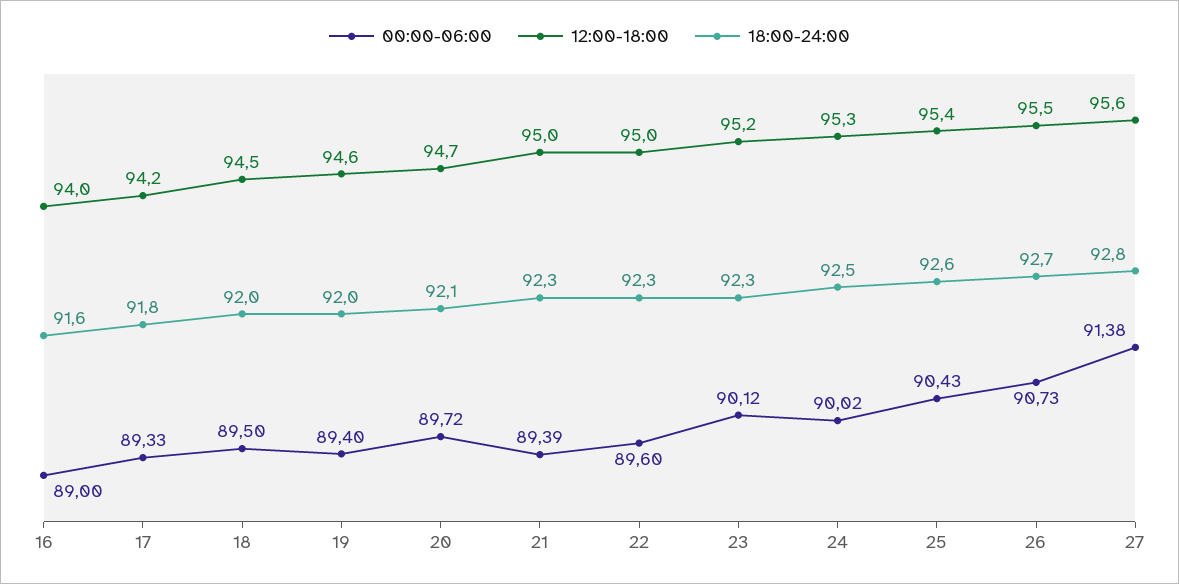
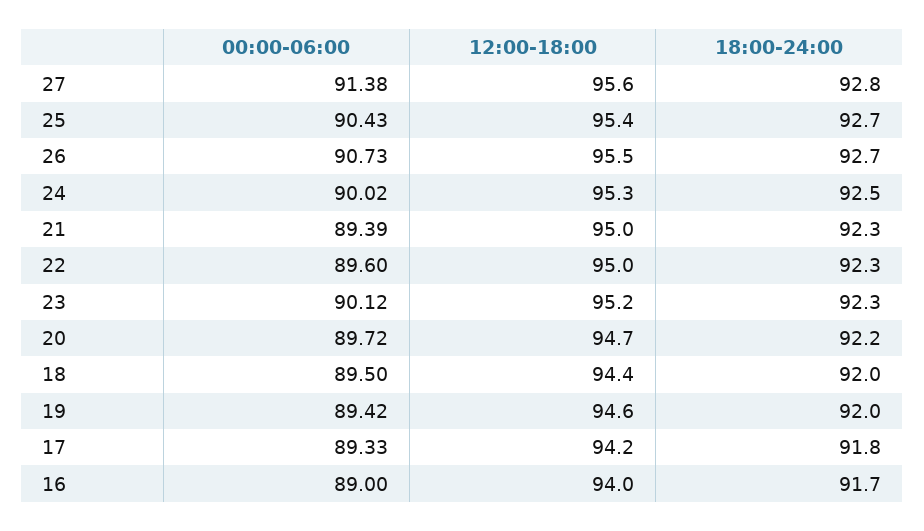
  {
    "00:00-06:00": {
      "16": 89,
      "17": 89.33,
      "18": 89.5,
-     "19": 89.4,
+     "19": 89.42,
      "20": 89.72,
      "21": 89.39,
      "22": 89.6,
      "23": 90.12,
      "24": 90.02,
      "25": 90.43,
      "26": 90.73,
      "27": 91.38
    },
    "12:00-18:00": {
      "16": 94,
      "17": 94.2,
-     "18": 94.5,
+     "18": 94.4,
      "19": 94.6,
      "20": 94.7,
      "21": 95,
      "22": 95,
      "23": 95.2,
      "24": 95.3,
      "25": 95.4,
      "26": 95.5,
      "27": 95.6
    },
    "18:00-24:00": {
-     "16": 91.6,
+     "16": 91.7,
      "17": 91.8,
      "18": 92,
      "19": 92,
-     "20": 92.1,
+     "20": 92.2,
      "21": 92.3,
      "22": 92.3,
      "23": 92.3,
      "24": 92.5,
-     "25": 92.6,
+     "25": 92.7,
      "26": 92.7,
      "27": 92.8
    }
  }

